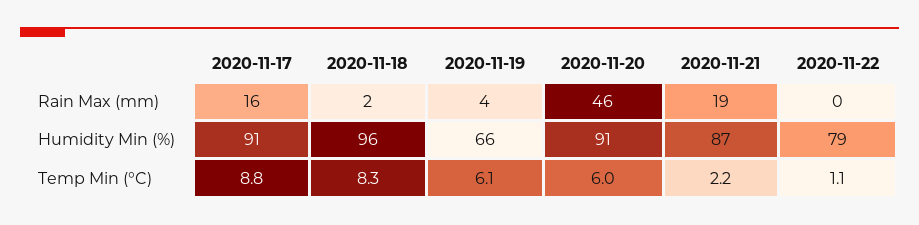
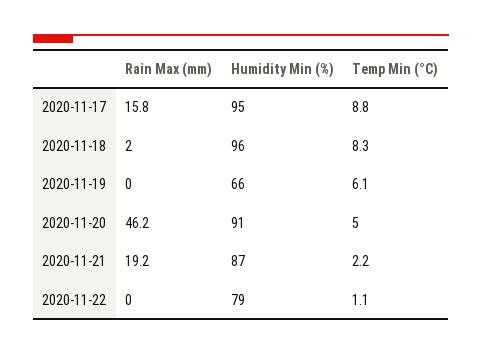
  {
    "2020-11-17": {
      "Rain Max (mm)": 15.8,
-     "Humidity Min (%)": 91,
+     "Humidity Min (%)": 95,
      "Temp Min (°C)": 8.8
    },
    "2020-11-18": {
      "Rain Max (mm)": 2,
      "Humidity Min (%)": 96,
      "Temp Min (°C)": 8.3
    },
    "2020-11-19": {
-     "Rain Max (mm)": 4,
+     "Rain Max (mm)": 0,
      "Humidity Min (%)": 66,
      "Temp Min (°C)": 6.1
    },
    "2020-11-20": {
      "Rain Max (mm)": 46.2,
      "Humidity Min (%)": 91,
-     "Temp Min (°C)": 6
+     "Temp Min (°C)": 5
    },
    "2020-11-21": {
      "Rain Max (mm)": 19.2,
      "Humidity Min (%)": 87,
      "Temp Min (°C)": 2.2
    },
    "2020-11-22": {
      "Rain Max (mm)": 0,
      "Humidity Min (%)": 79,
      "Temp Min (°C)": 1.1
    }
  }

